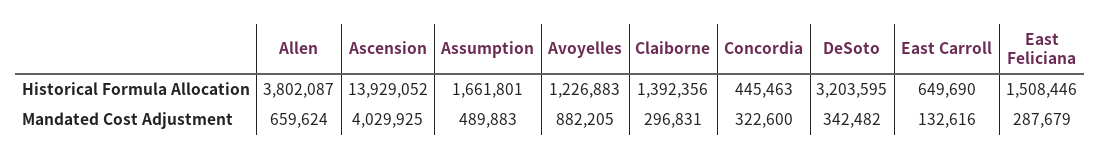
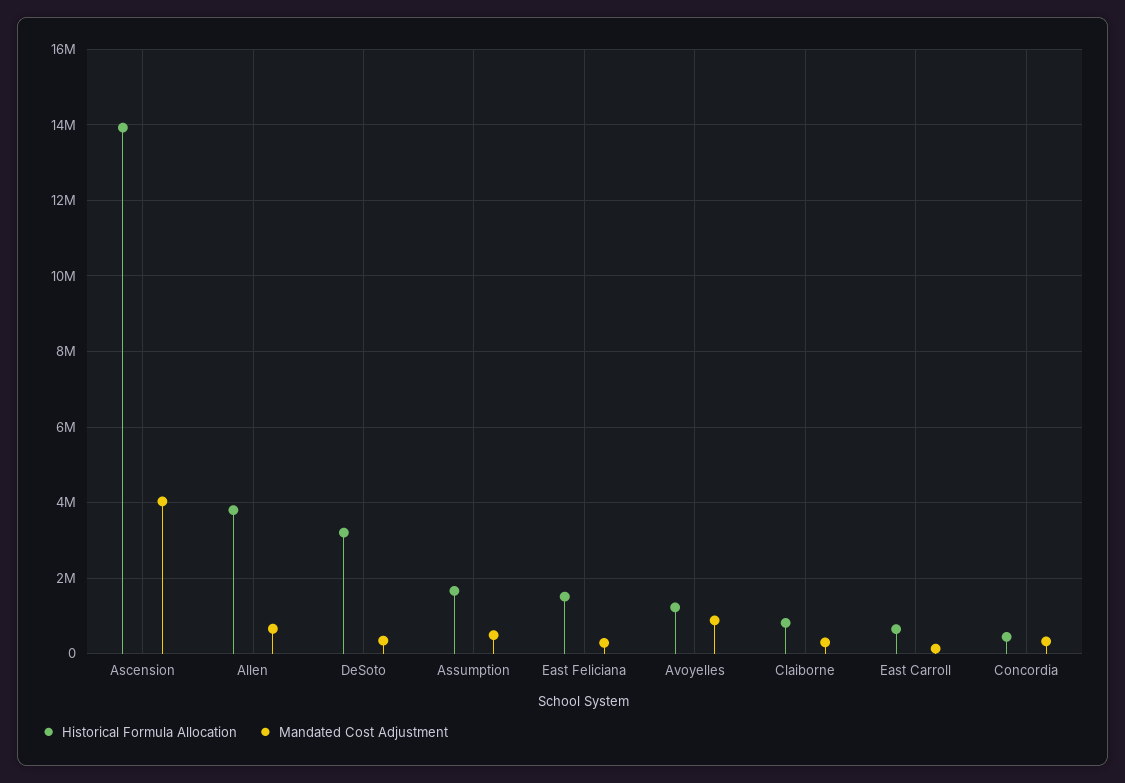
  {
    "Historical Formula Allocation": {
      "Allen": 3802087,
      "Ascension": 13929052,
      "Assumption": 1661801,
      "Avoyelles": 1226883,
-     "Claiborne": 1392356,
+     "Claiborne": 800000,
      "Concordia": 445463,
      "DeSoto": 3203595,
      "East Carroll": 649690,
      "East Feliciana": 1508446
    },
    "Mandated Cost Adjustment": {
      "Allen": 659624,
      "Ascension": 4029925,
      "Assumption": 489883,
      "Avoyelles": 882205,
      "Claiborne": 296831,
      "Concordia": 322600,
      "DeSoto": 342482,
      "East Carroll": 132616,
      "East Feliciana": 287679
    }
  }

